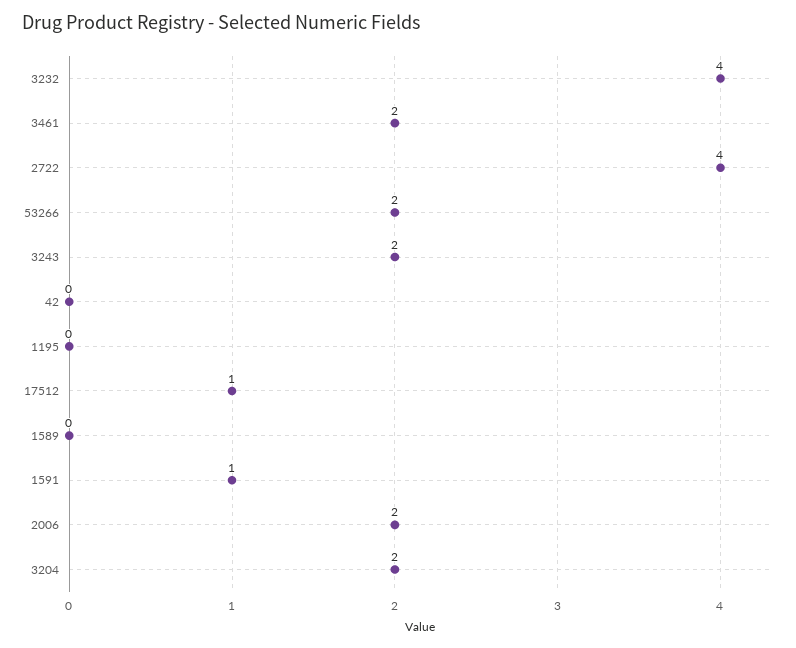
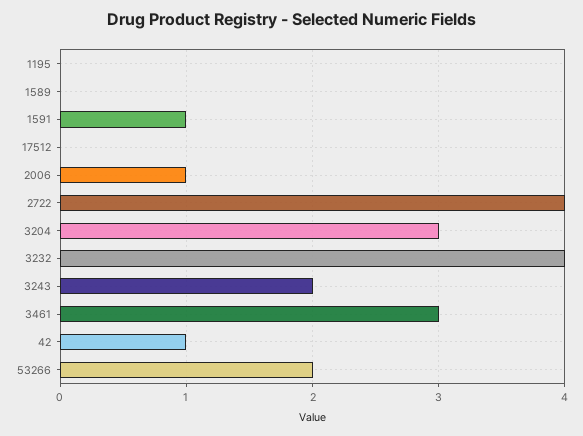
  {
    "3232": 4,
-   "3461": 2,
+   "3461": 3,
    "2722": 4,
    "53266": 2,
    "3243": 2,
-   "42": 0,
+   "42": 1,
    "1195": 0,
-   "17512": 1,
+   "17512": 0,
    "1589": 0,
    "1591": 1,
-   "2006": 2,
+   "2006": 1,
-   "3204": 2
+   "3204": 3
  }

